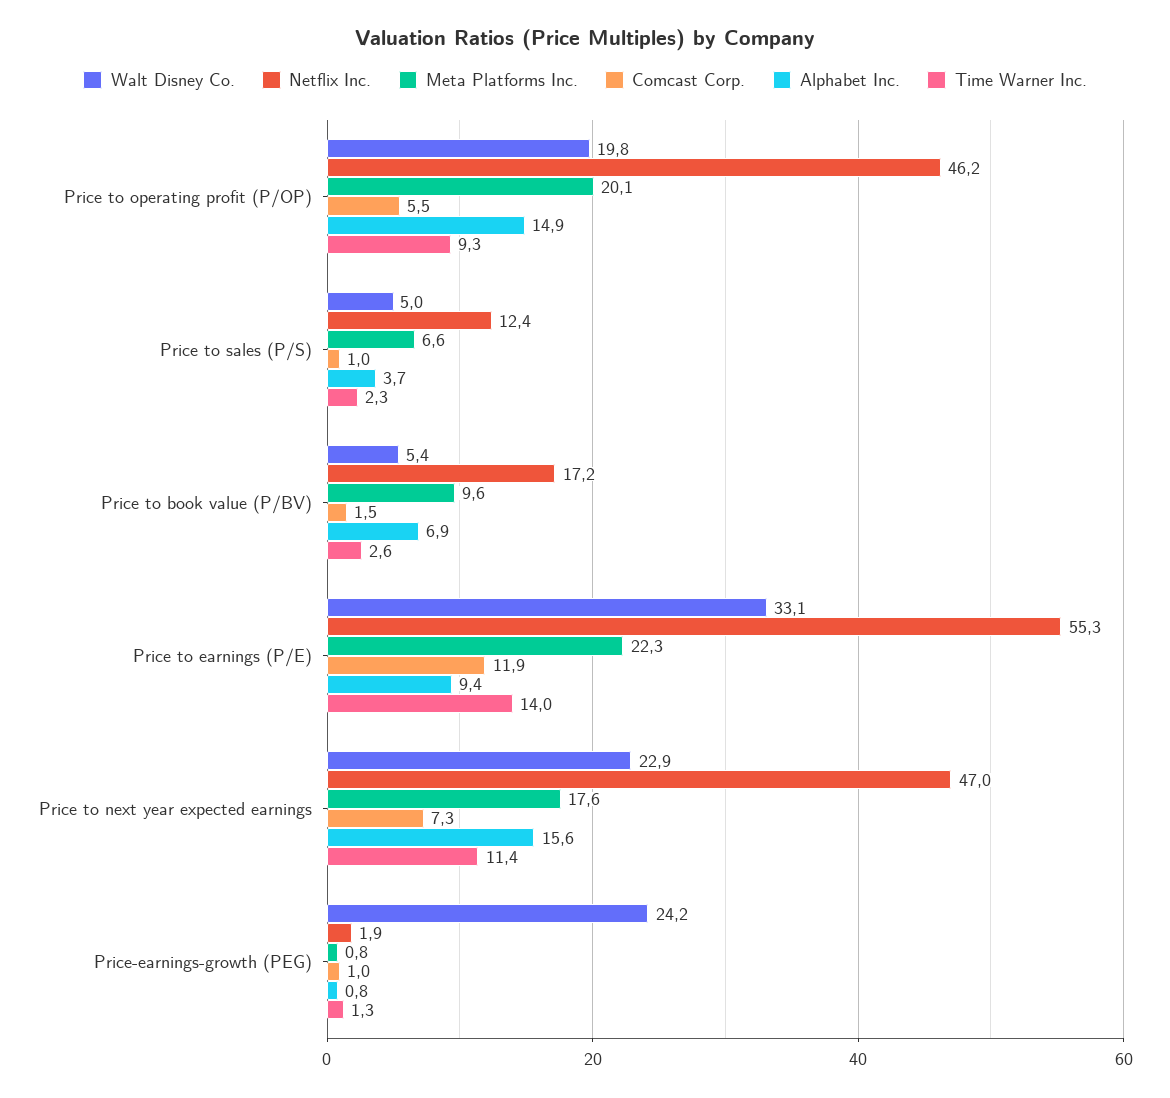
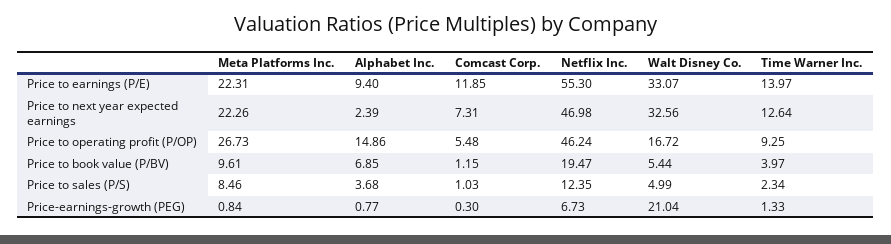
  {
    "Walt Disney Co.": {
-     "Price to operating profit (P/OP)": 19.8,
+     "Price to operating profit (P/OP)": 16.72,
      "Price to sales (P/S)": 4.99,
      "Price to book value (P/BV)": 5.44,
      "Price to earnings (P/E)": 33.07,
-     "Price to next year expected earnings": 22.9,
+     "Price to next year expected earnings": 32.56,
-     "Price-earnings-growth (PEG)": 24.2
+     "Price-earnings-growth (PEG)": 21.04
    },
    "Netflix Inc.": {
      "Price to operating profit (P/OP)": 46.24,
      "Price to sales (P/S)": 12.35,
-     "Price to book value (P/BV)": 17.2,
+     "Price to book value (P/BV)": 19.47,
      "Price to earnings (P/E)": 55.3,
      "Price to next year expected earnings": 46.98,
-     "Price-earnings-growth (PEG)": 1.9
+     "Price-earnings-growth (PEG)": 6.73
    },
    "Meta Platforms Inc.": {
-     "Price to operating profit (P/OP)": 20.1,
+     "Price to operating profit (P/OP)": 26.73,
-     "Price to sales (P/S)": 6.6,
+     "Price to sales (P/S)": 8.46,
      "Price to book value (P/BV)": 9.61,
      "Price to earnings (P/E)": 22.31,
-     "Price to next year expected earnings": 17.6,
+     "Price to next year expected earnings": 22.26,
      "Price-earnings-growth (PEG)": 0.84
    },
    "Comcast Corp.": {
      "Price to operating profit (P/OP)": 5.48,
      "Price to sales (P/S)": 1.03,
-     "Price to book value (P/BV)": 1.5,
+     "Price to book value (P/BV)": 1.15,
      "Price to earnings (P/E)": 11.85,
      "Price to next year expected earnings": 7.31,
-     "Price-earnings-growth (PEG)": 1
+     "Price-earnings-growth (PEG)": 0.3
    },
    "Alphabet Inc.": {
      "Price to operating profit (P/OP)": 14.86,
      "Price to sales (P/S)": 3.68,
      "Price to book value (P/BV)": 6.85,
      "Price to earnings (P/E)": 9.4,
-     "Price to next year expected earnings": 15.6,
+     "Price to next year expected earnings": 2.39,
      "Price-earnings-growth (PEG)": 0.77
    },
    "Time Warner Inc.": {
      "Price to operating profit (P/OP)": 9.25,
      "Price to sales (P/S)": 2.34,
-     "Price to book value (P/BV)": 2.6,
+     "Price to book value (P/BV)": 3.97,
      "Price to earnings (P/E)": 13.97,
-     "Price to next year expected earnings": 11.4,
+     "Price to next year expected earnings": 12.64,
      "Price-earnings-growth (PEG)": 1.33
    }
  }

